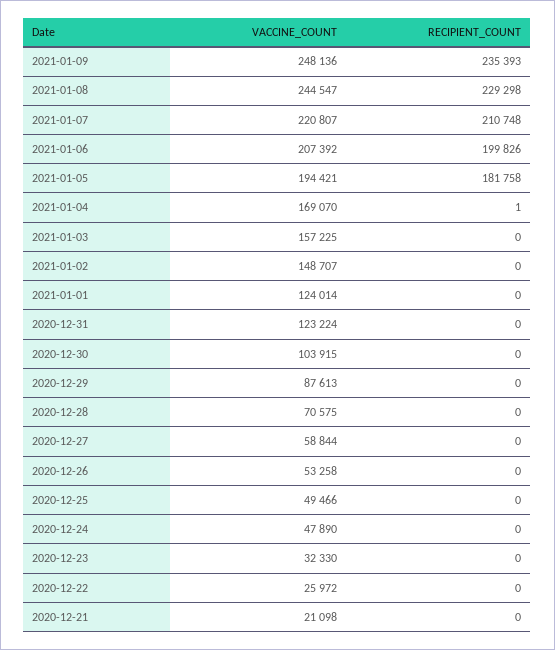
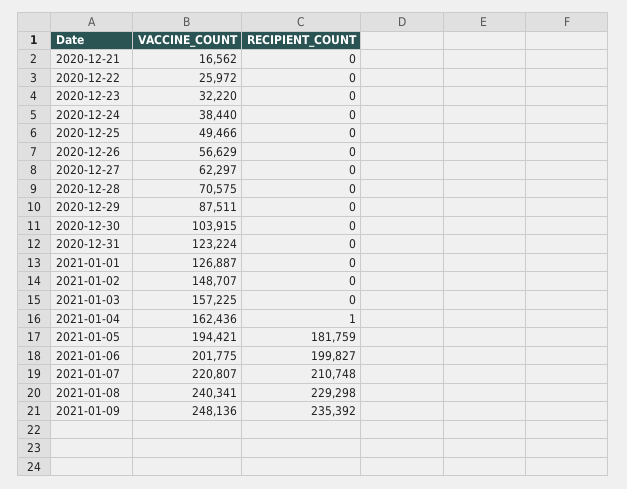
  {
    "VACCINE_COUNT": {
      "2021-01-09": 248136,
-     "2021-01-08": 244547,
+     "2021-01-08": 240341,
      "2021-01-07": 220807,
-     "2021-01-06": 207392,
+     "2021-01-06": 201775,
      "2021-01-05": 194421,
-     "2021-01-04": 169070,
+     "2021-01-04": 162436,
      "2021-01-03": 157225,
      "2021-01-02": 148707,
-     "2021-01-01": 124014,
+     "2021-01-01": 126887,
      "2020-12-31": 123224,
      "2020-12-30": 103915,
-     "2020-12-29": 87613,
+     "2020-12-29": 87511,
      "2020-12-28": 70575,
-     "2020-12-27": 58844,
+     "2020-12-27": 62297,
-     "2020-12-26": 53258,
+     "2020-12-26": 56629,
      "2020-12-25": 49466,
-     "2020-12-24": 47890,
+     "2020-12-24": 38440,
-     "2020-12-23": 32330,
+     "2020-12-23": 32220,
      "2020-12-22": 25972,
-     "2020-12-21": 21098
+     "2020-12-21": 16562
    },
    "RECIPIENT_COUNT": {
-     "2021-01-09": 235393,
+     "2021-01-09": 235392,
      "2021-01-08": 229298,
      "2021-01-07": 210748,
-     "2021-01-06": 199826,
+     "2021-01-06": 199827,
-     "2021-01-05": 181758,
+     "2021-01-05": 181759,
      "2021-01-04": 1,
      "2021-01-03": 0,
      "2021-01-02": 0,
      "2021-01-01": 0,
      "2020-12-31": 0,
      "2020-12-30": 0,
      "2020-12-29": 0,
      "2020-12-28": 0,
      "2020-12-27": 0,
      "2020-12-26": 0,
      "2020-12-25": 0,
      "2020-12-24": 0,
      "2020-12-23": 0,
      "2020-12-22": 0,
      "2020-12-21": 0
    }
  }

